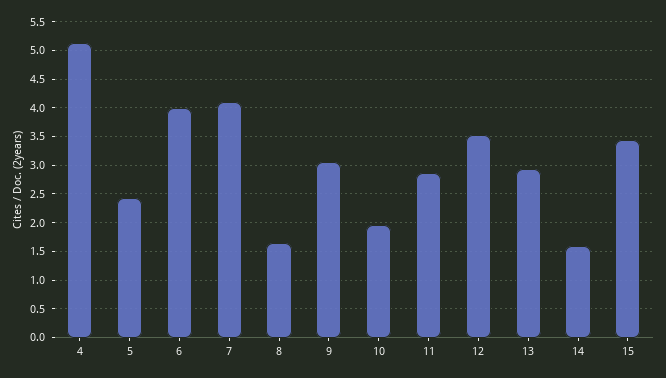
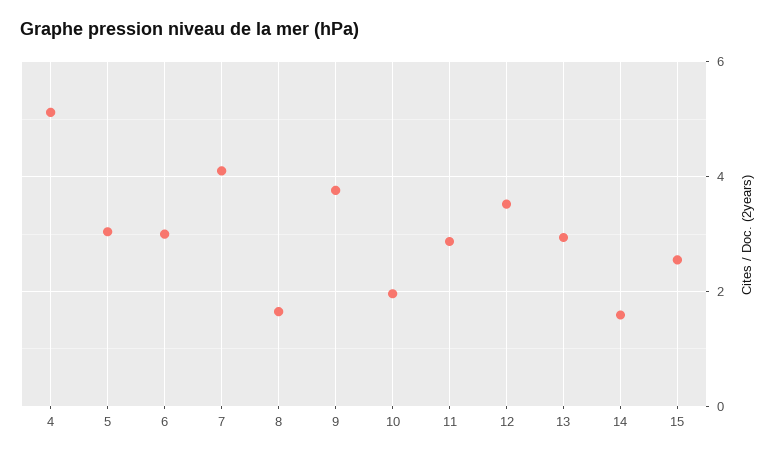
  {
    "4": 5.2,
-   "5": 2.5,
+   "5": 3,
-   "6": 4,
+   "6": 3,
    "7": 4.2,
    "8": 1.6,
-   "9": 3,
+   "9": 3.8,
    "10": 2,
    "11": 2.8,
    "12": 3.6,
    "13": 3,
    "14": 1.6,
-   "15": 3.5
+   "15": 2.6
  }

